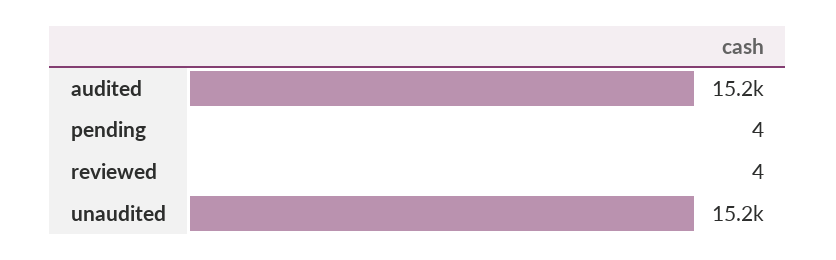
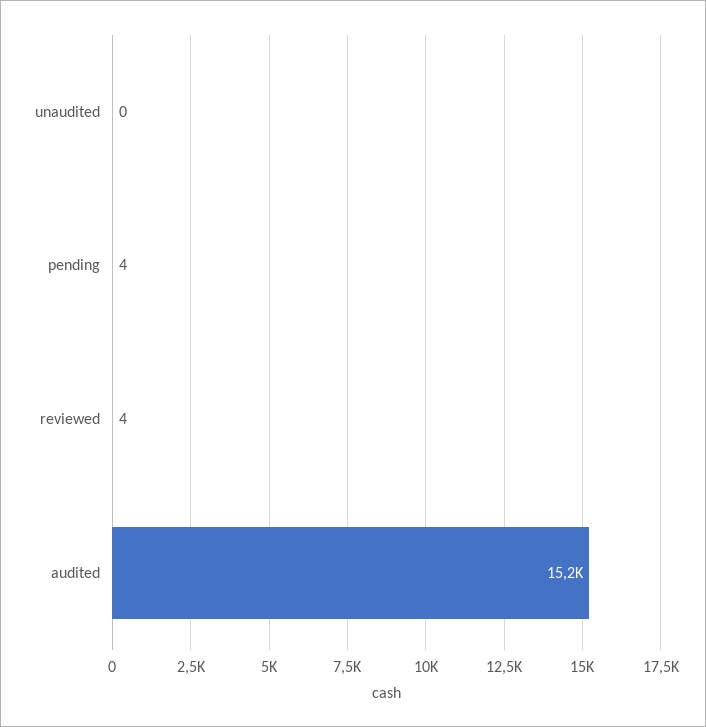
  {
    "audited": 15200,
    "pending": 4,
    "reviewed": 4,
-   "unaudited": 15200
+   "unaudited": 0
  }

